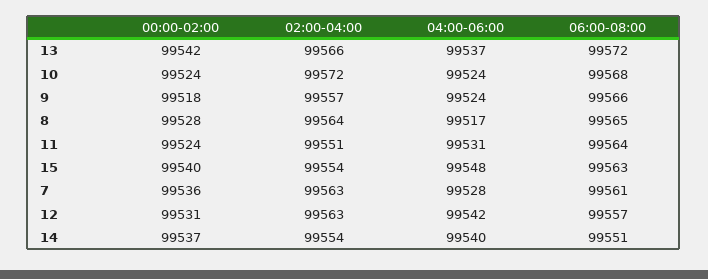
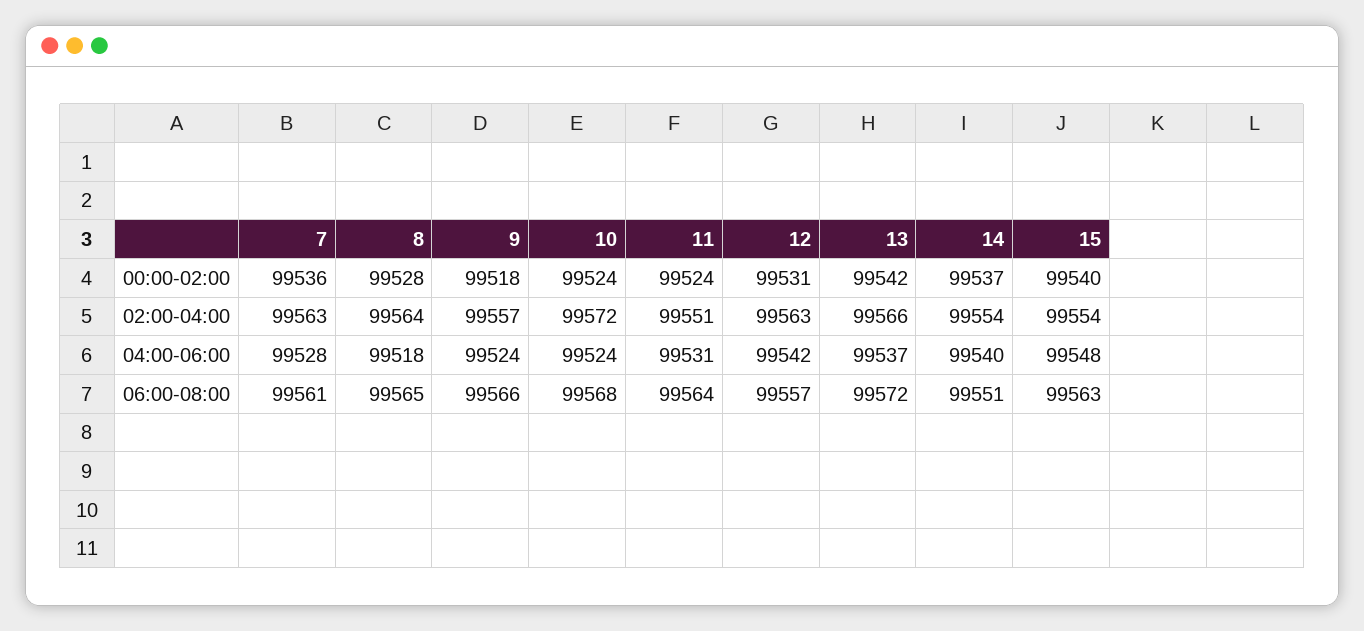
  {
    "00:00-02:00": {
      "13": 99542,
      "10": 99524,
      "9": 99518,
      "8": 99528,
      "11": 99524,
      "15": 99540,
      "7": 99536,
      "12": 99531,
      "14": 99537
    },
    "02:00-04:00": {
      "13": 99566,
      "10": 99572,
      "9": 99557,
      "8": 99564,
      "11": 99551,
      "15": 99554,
      "7": 99563,
      "12": 99563,
      "14": 99554
    },
    "04:00-06:00": {
      "13": 99537,
      "10": 99524,
      "9": 99524,
-     "8": 99517,
+     "8": 99518,
      "11": 99531,
      "15": 99548,
      "7": 99528,
      "12": 99542,
      "14": 99540
    },
    "06:00-08:00": {
      "13": 99572,
      "10": 99568,
      "9": 99566,
      "8": 99565,
      "11": 99564,
      "15": 99563,
      "7": 99561,
      "12": 99557,
      "14": 99551
    }
  }

